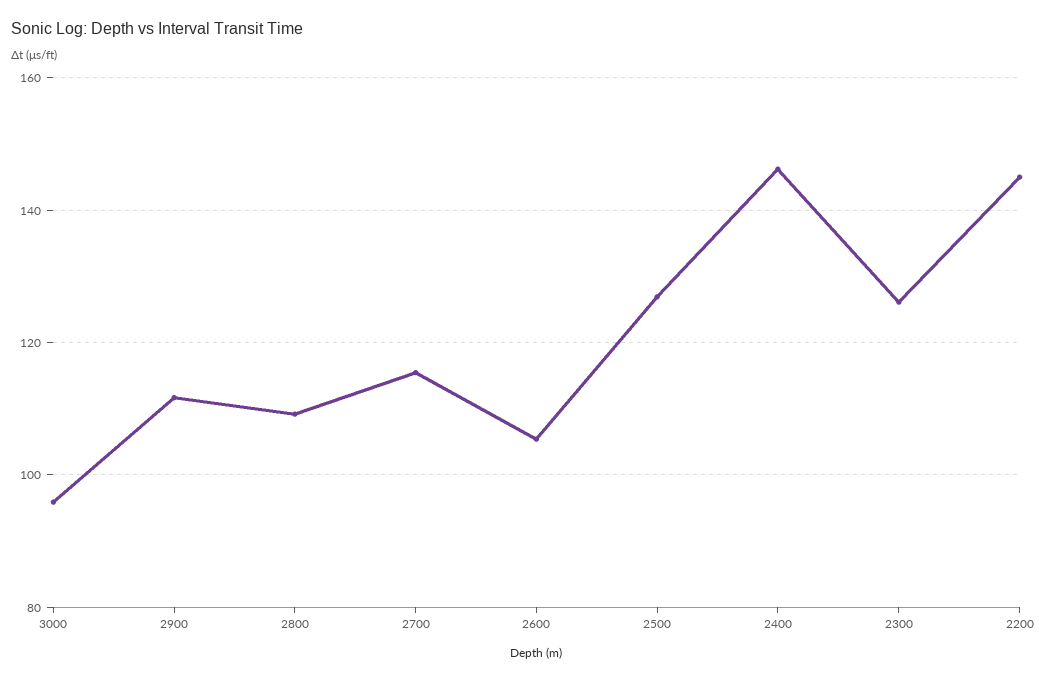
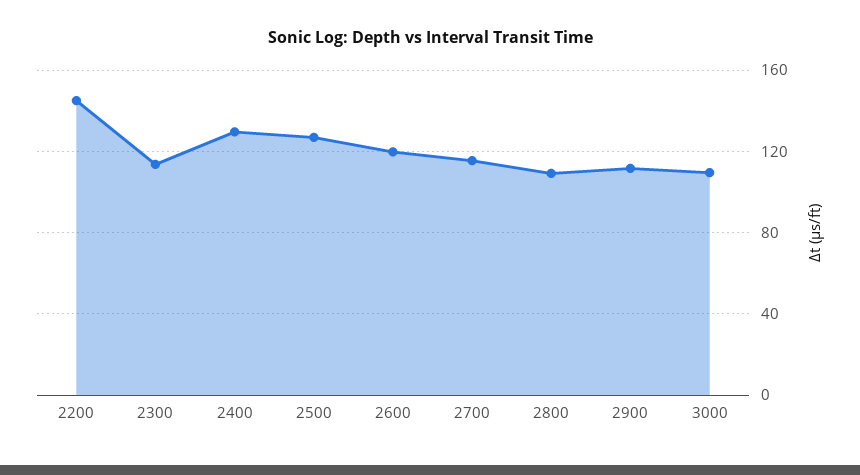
  {
-   "3000": 96,
+   "3000": 110,
    "2900": 112,
    "2800": 110,
    "2700": 116,
-   "2600": 106,
+   "2600": 120,
    "2500": 126,
-   "2400": 146,
+   "2400": 130,
-   "2300": 126,
+   "2300": 115,
    "2200": 144
  }

